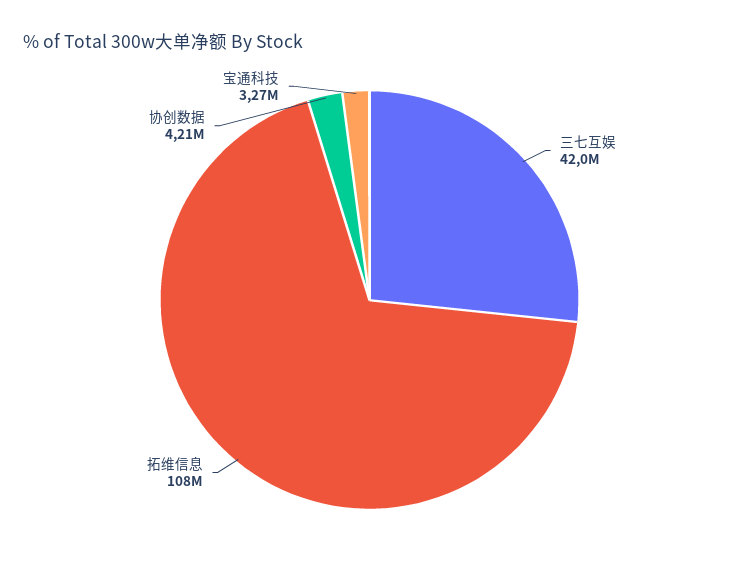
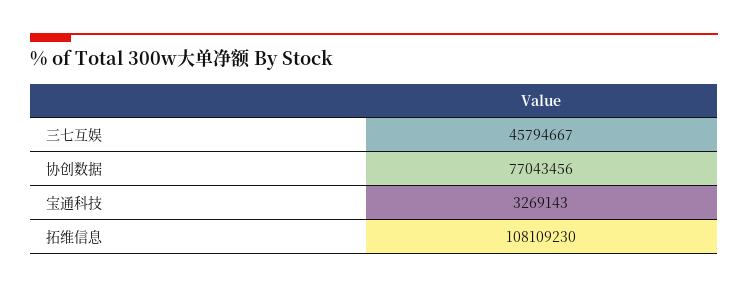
  {
-   "三七互娱": 42000000,
+   "三七互娱": 45794667,
    "拓维信息": 108109230,
-   "协创数据": 4210000,
+   "协创数据": 77043456,
    "宝通科技": 3269143
  }

